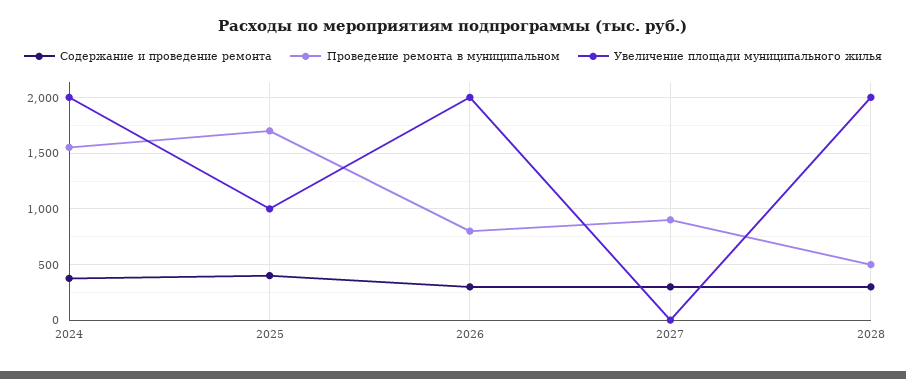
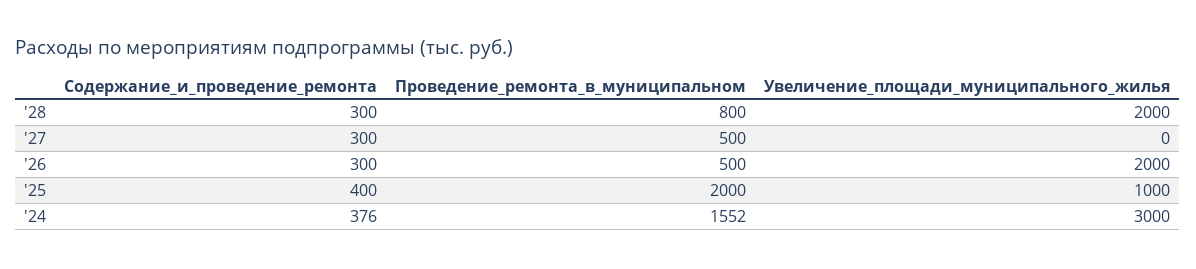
  {
    "Содержание и проведение ремонта": {
      "2024": 376,
      "2025": 400,
      "2026": 300,
      "2027": 300,
      "2028": 300
    },
    "Проведение ремонта в муниципальном": {
      "2024": 1552,
-     "2025": 1700,
+     "2025": 2000,
-     "2026": 800,
+     "2026": 500,
-     "2027": 900,
+     "2027": 500,
-     "2028": 500
+     "2028": 800
    },
    "Увеличение площади муниципального жилья": {
-     "2024": 2000,
+     "2024": 3000,
      "2025": 1000,
      "2026": 2000,
      "2027": 0,
      "2028": 2000
    }
  }

